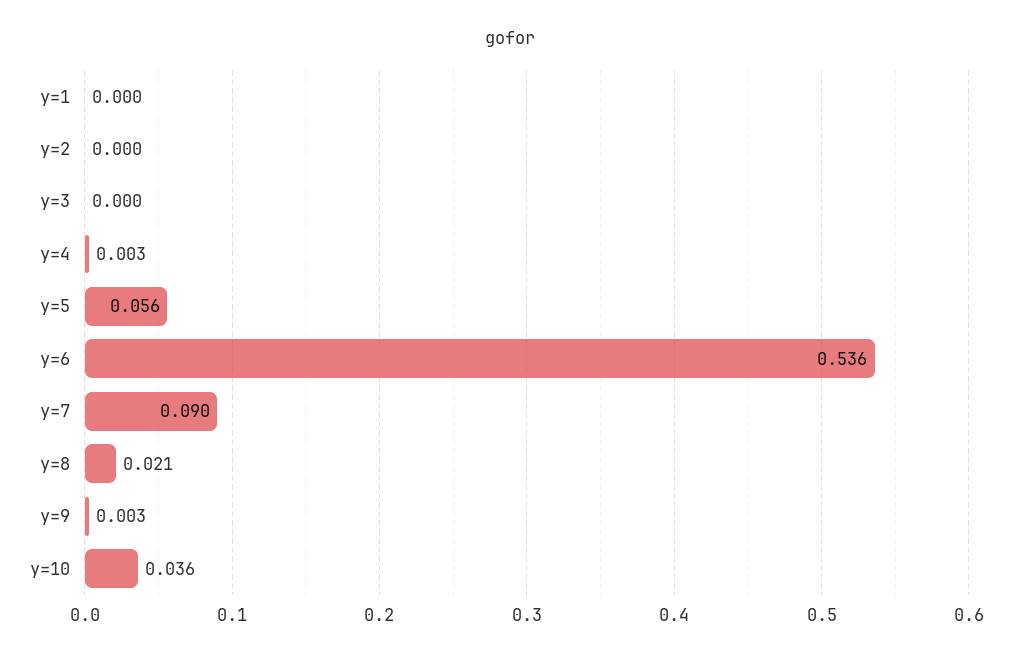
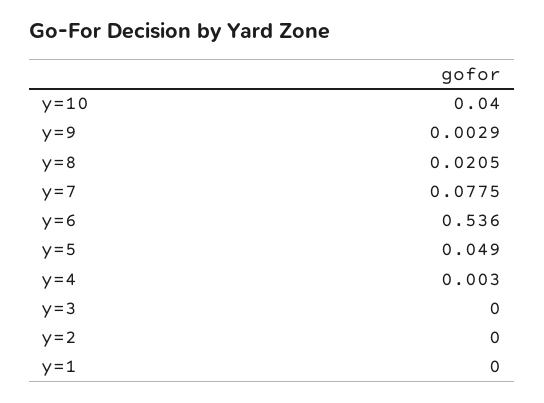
  {
    "y=1": 0,
    "y=2": 0,
    "y=3": 0,
    "y=4": 0.003,
-   "y=5": 0.056,
+   "y=5": 0.049,
    "y=6": 0.536,
-   "y=7": 0.09,
+   "y=7": 0.0775,
    "y=8": 0.0205,
    "y=9": 0.0029,
-   "y=10": 0.036
+   "y=10": 0.04
  }

